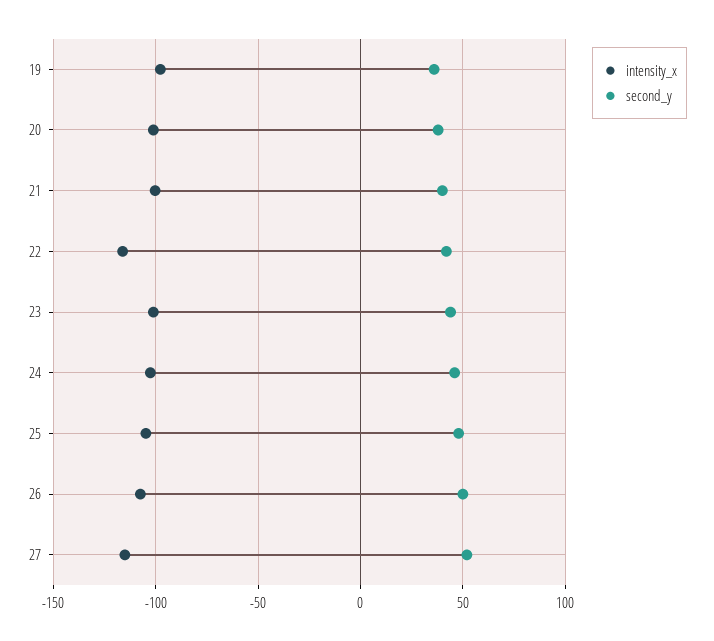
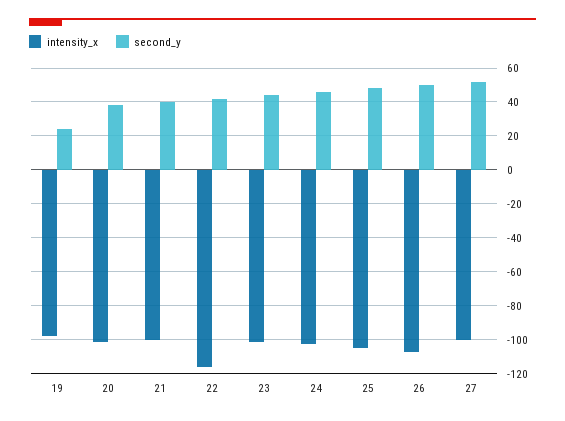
  {
    "intensity_x": {
      "19": -100,
      "20": -100,
      "21": -100,
      "22": -115,
      "23": -100,
      "24": -105,
      "25": -105,
      "26": -110,
-     "27": -115
+     "27": -100
    },
    "second_y": {
-     "19": 35,
+     "19": 25,
      "20": 40,
      "21": 40,
      "22": 40,
      "23": 45,
      "24": 45,
      "25": 50,
      "26": 50,
      "27": 50
    }
  }

